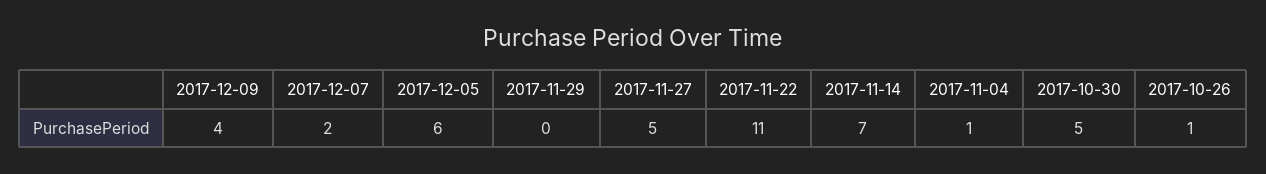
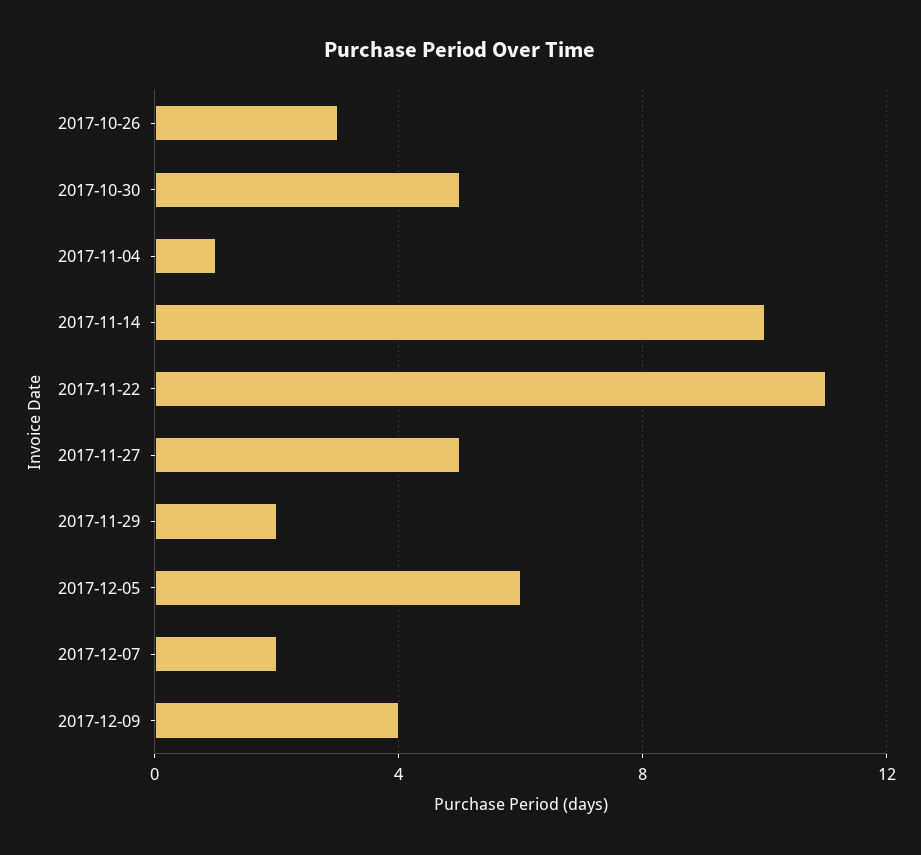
  {
    "2017-12-09": 4,
    "2017-12-07": 2,
    "2017-12-05": 6,
-   "2017-11-29": 0,
+   "2017-11-29": 2,
    "2017-11-27": 5,
    "2017-11-22": 11,
-   "2017-11-14": 7,
+   "2017-11-14": 10,
    "2017-11-04": 1,
    "2017-10-30": 5,
-   "2017-10-26": 1
+   "2017-10-26": 3
  }

